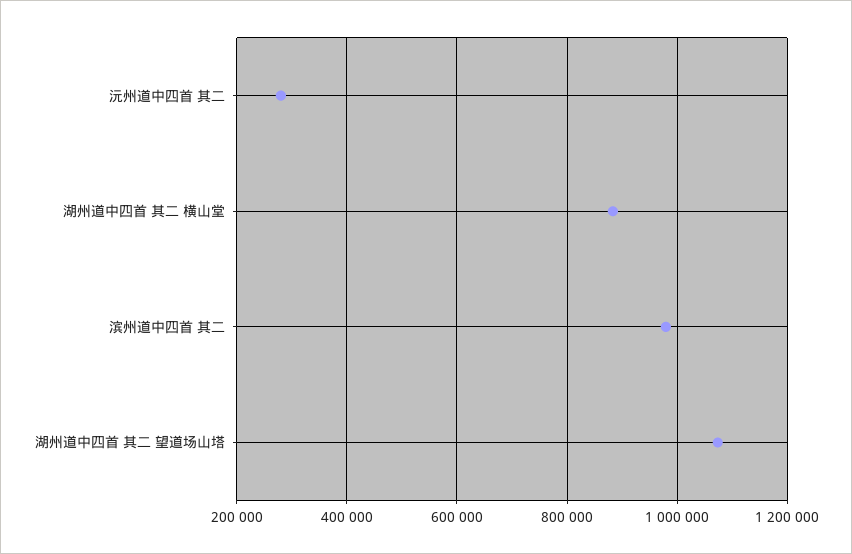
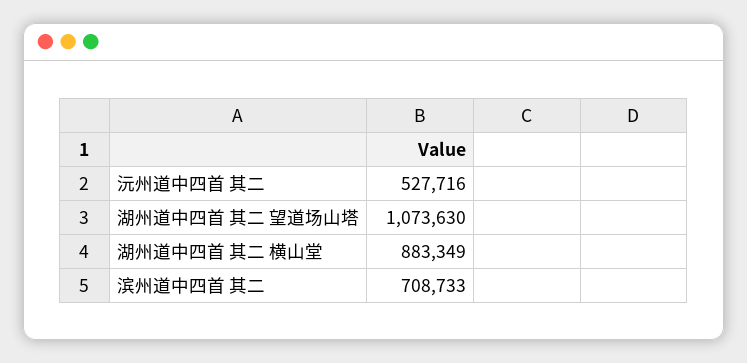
  {
-   "沅州道中四首 其二": 280000,
+   "沅州道中四首 其二": 527716,
    "湖州道中四首 其二 横山堂": 883349,
-   "滨州道中四首 其二": 980000,
+   "滨州道中四首 其二": 708733,
    "湖州道中四首 其二 望道场山塔": 1073630
  }

